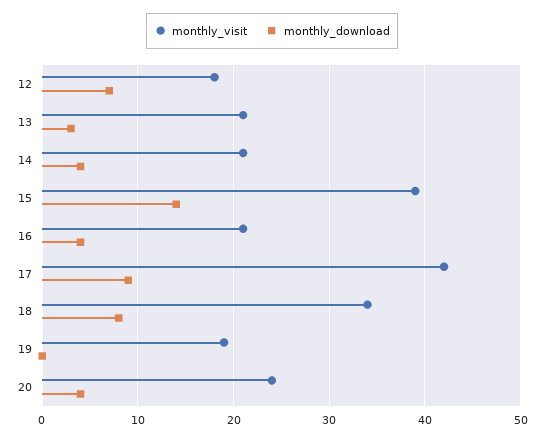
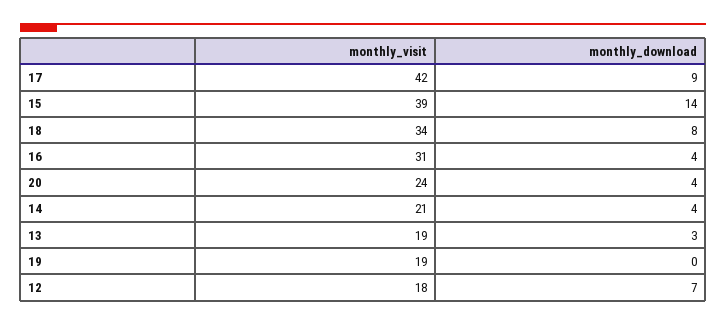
  {
    "monthly_visit": {
      "12": 18,
-     "13": 21,
+     "13": 19,
      "14": 21,
      "15": 39,
-     "16": 21,
+     "16": 31,
      "17": 42,
      "18": 34,
      "19": 19,
      "20": 24
    },
    "monthly_download": {
      "12": 7,
      "13": 3,
      "14": 4,
      "15": 14,
      "16": 4,
      "17": 9,
      "18": 8,
      "19": 0,
      "20": 4
    }
  }

